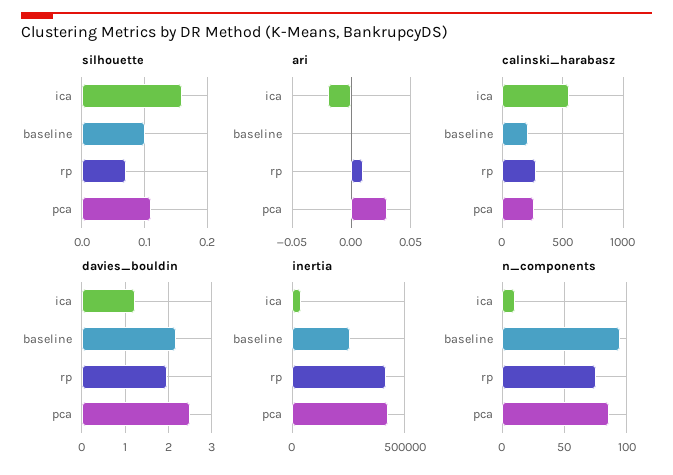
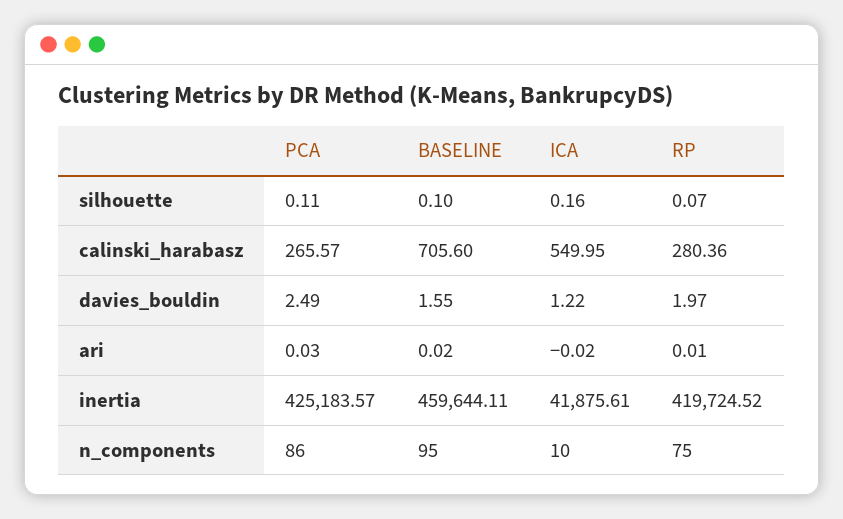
  {
    "silhouette": {
      "ica": 0.16,
      "baseline": 0.1,
      "rp": 0.07,
      "pca": 0.11
    },
    "ari": {
      "ica": -0.02,
-     "baseline": 0,
+     "baseline": 0.02,
      "rp": 0.01,
      "pca": 0.03
    },
    "calinski_harabasz": {
      "ica": 549.95,
-     "baseline": 200,
+     "baseline": 705.6,
      "rp": 280.36,
      "pca": 265.57
    },
    "davies_bouldin": {
      "ica": 1.22,
-     "baseline": 2.2,
+     "baseline": 1.55,
      "rp": 1.97,
      "pca": 2.49
    },
    "inertia": {
      "ica": 41875.61,
-     "baseline": 250000,
+     "baseline": 459644.11,
      "rp": 419724.52,
      "pca": 425183.57
    },
    "n_components": {
      "ica": 10,
      "baseline": 95,
      "rp": 75,
      "pca": 86
    }
  }

